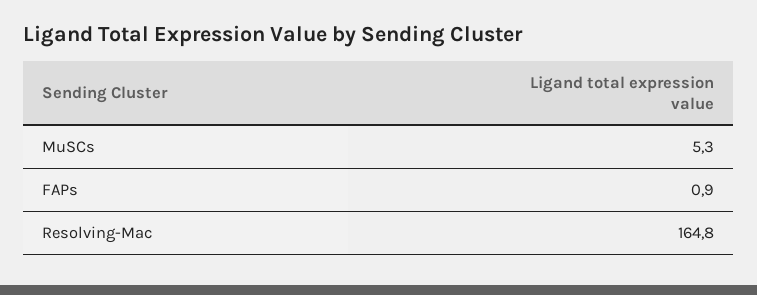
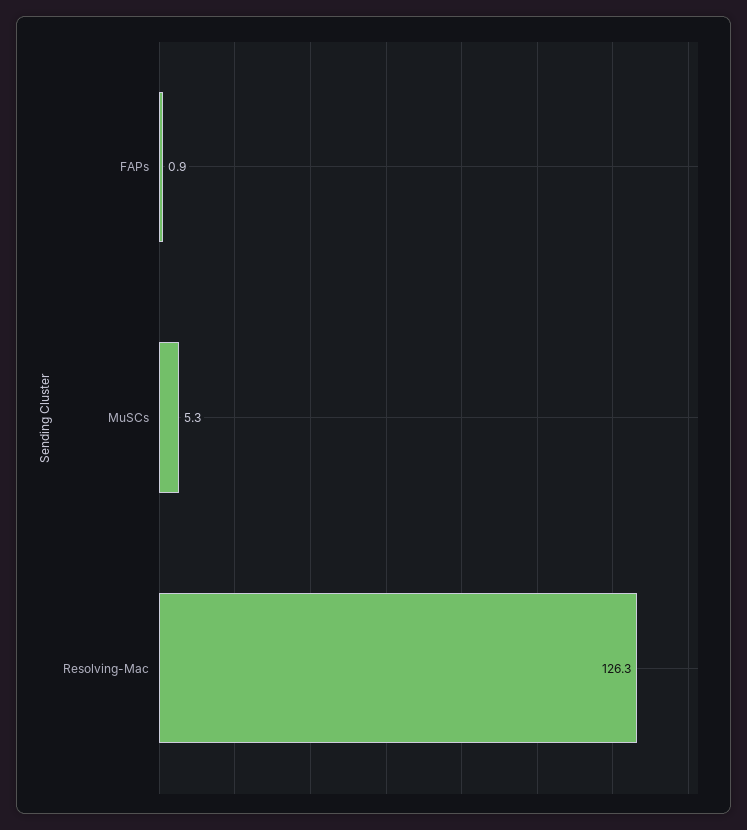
  {
    "MuSCs": 5.3,
    "FAPs": 0.9,
-   "Resolving-Mac": 164.8
+   "Resolving-Mac": 126.3
  }

